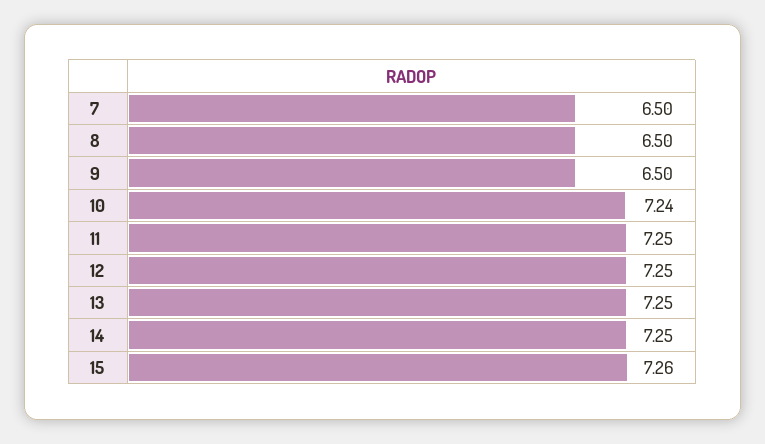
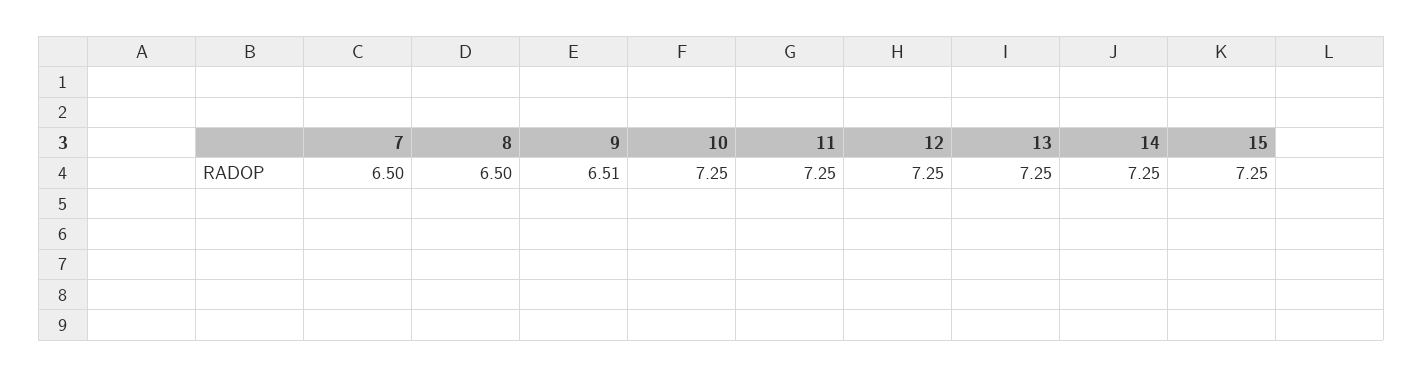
  {
    "7": 6.5,
    "8": 6.5,
-   "9": 6.5,
+   "9": 6.51,
-   "10": 7.24,
+   "10": 7.25,
    "11": 7.25,
    "12": 7.25,
    "13": 7.25,
    "14": 7.25,
-   "15": 7.26
+   "15": 7.25
  }

